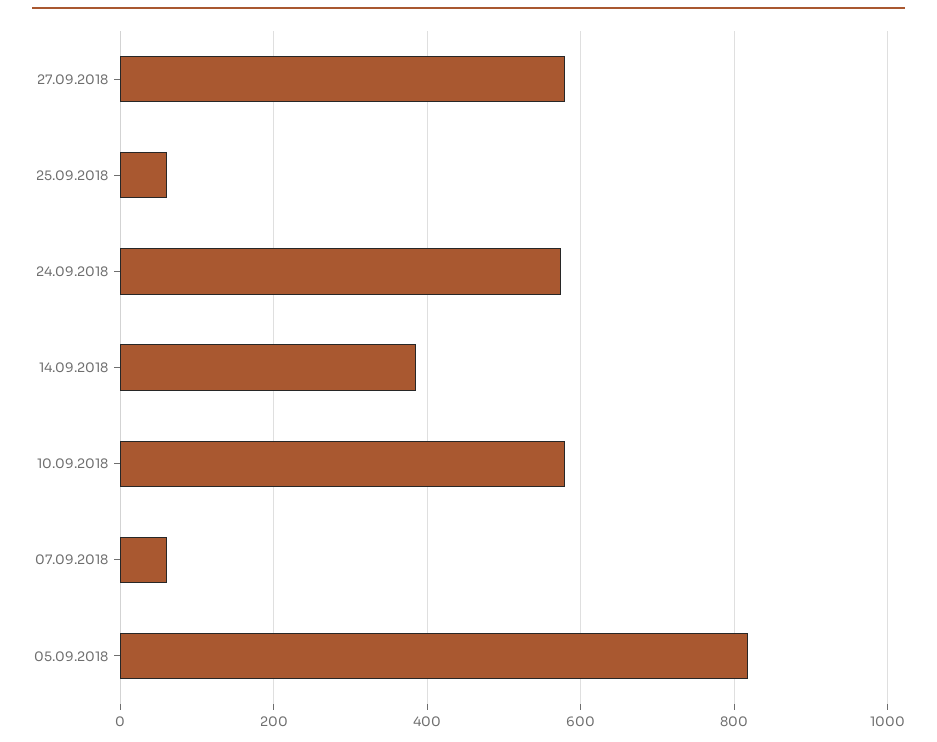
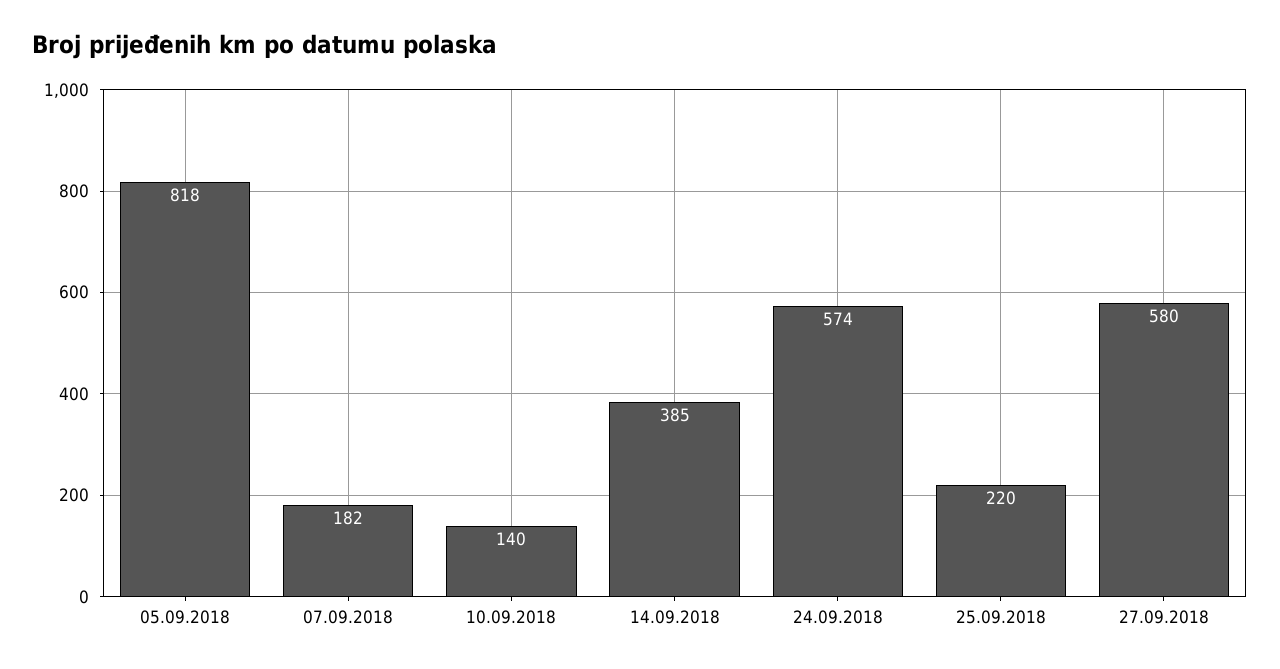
  {
    "27.09.2018": 580,
-   "25.09.2018": 60,
+   "25.09.2018": 220,
    "24.09.2018": 574,
    "14.09.2018": 385,
-   "10.09.2018": 580,
+   "10.09.2018": 140,
-   "07.09.2018": 60,
+   "07.09.2018": 182,
    "05.09.2018": 818
  }

